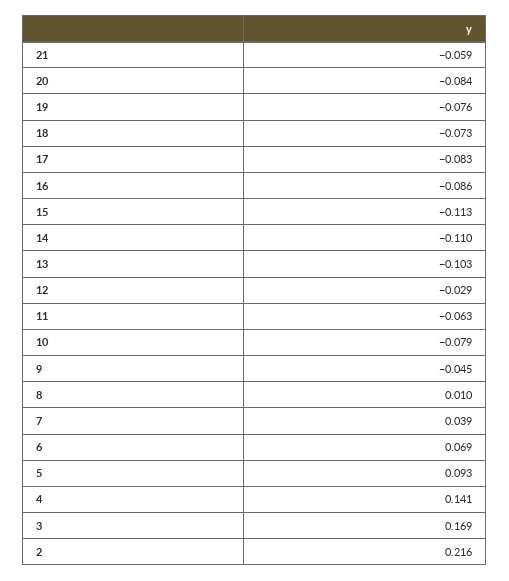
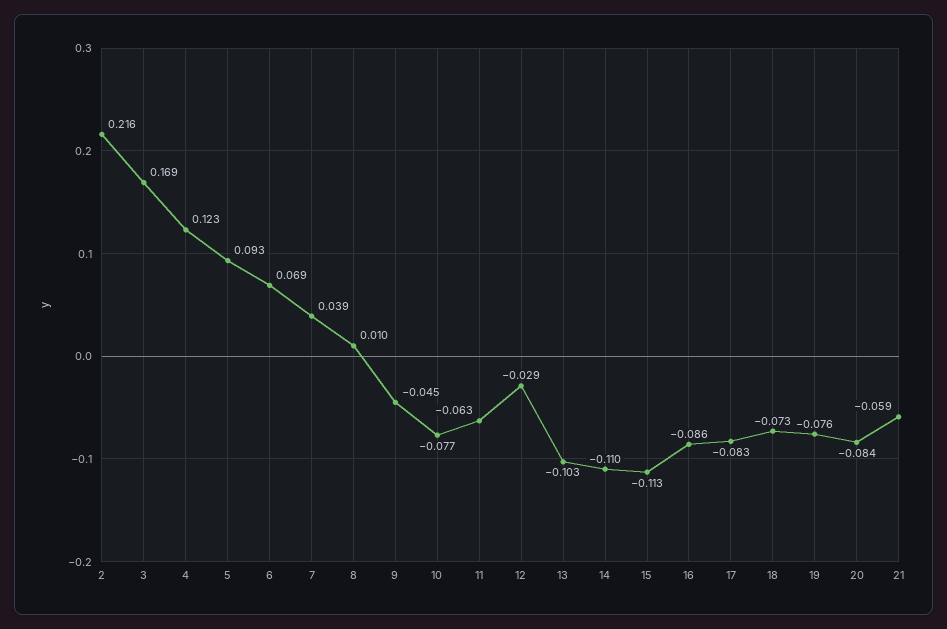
  {
    "21": -0.059,
    "20": -0.084,
    "19": -0.076,
    "18": -0.073,
    "17": -0.083,
    "16": -0.086,
    "15": -0.113,
    "14": -0.11,
    "13": -0.103,
    "12": -0.029,
    "11": -0.063,
-   "10": -0.079,
+   "10": -0.077,
    "9": -0.045,
    "8": 0.01,
    "7": 0.039,
    "6": 0.069,
    "5": 0.093,
-   "4": 0.141,
+   "4": 0.123,
    "3": 0.169,
    "2": 0.216
  }

